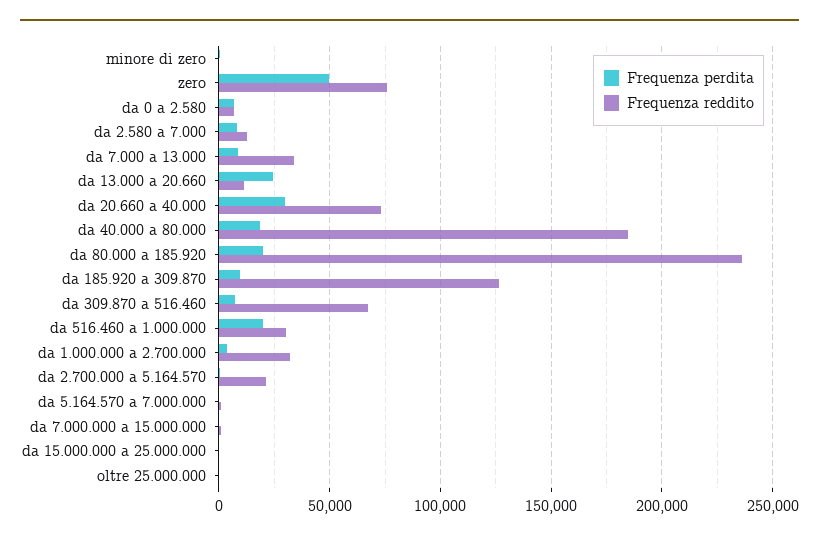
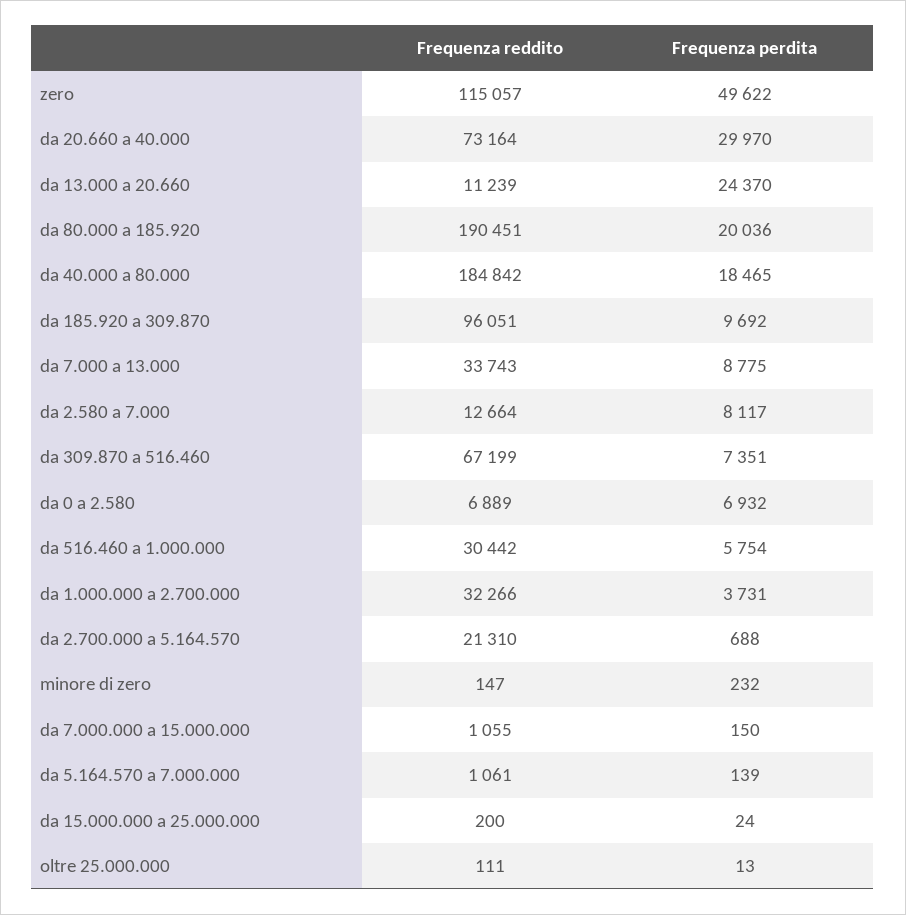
  {
    "Frequenza perdita": {
      "minore di zero": 232,
      "zero": 49622,
      "da 0 a 2.580": 6932,
      "da 2.580 a 7.000": 8117,
      "da 7.000 a 13.000": 8775,
      "da 13.000 a 20.660": 24370,
      "da 20.660 a 40.000": 29970,
      "da 40.000 a 80.000": 18465,
      "da 80.000 a 185.920": 20036,
      "da 185.920 a 309.870": 9692,
      "da 309.870 a 516.460": 7351,
-     "da 516.460 a 1.000.000": 20000,
+     "da 516.460 a 1.000.000": 5754,
      "da 1.000.000 a 2.700.000": 3731,
      "da 2.700.000 a 5.164.570": 688,
      "da 5.164.570 a 7.000.000": 139,
      "da 7.000.000 a 15.000.000": 150,
      "da 15.000.000 a 25.000.000": 24,
      "oltre 25.000.000": 13
    },
    "Frequenza reddito": {
      "minore di zero": 147,
-     "zero": 75000,
+     "zero": 115057,
      "da 0 a 2.580": 6889,
      "da 2.580 a 7.000": 12664,
      "da 7.000 a 13.000": 33743,
      "da 13.000 a 20.660": 11239,
      "da 20.660 a 40.000": 73164,
      "da 40.000 a 80.000": 184842,
-     "da 80.000 a 185.920": 235000,
+     "da 80.000 a 185.920": 190451,
-     "da 185.920 a 309.870": 125000,
+     "da 185.920 a 309.870": 96051,
      "da 309.870 a 516.460": 67199,
      "da 516.460 a 1.000.000": 30442,
      "da 1.000.000 a 2.700.000": 32266,
      "da 2.700.000 a 5.164.570": 21310,
      "da 5.164.570 a 7.000.000": 1061,
      "da 7.000.000 a 15.000.000": 1055,
      "da 15.000.000 a 25.000.000": 200,
      "oltre 25.000.000": 111
    }
  }

